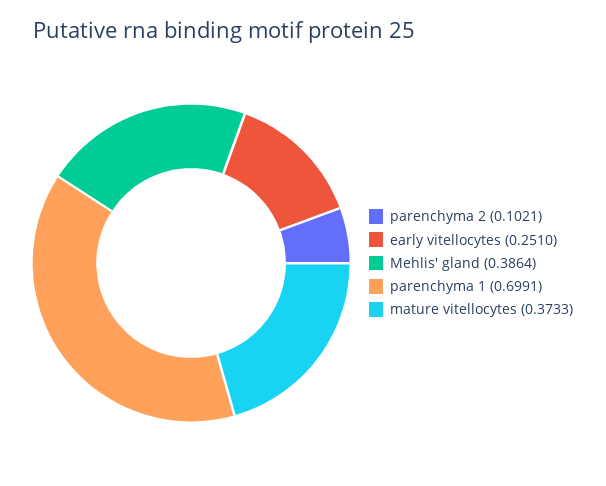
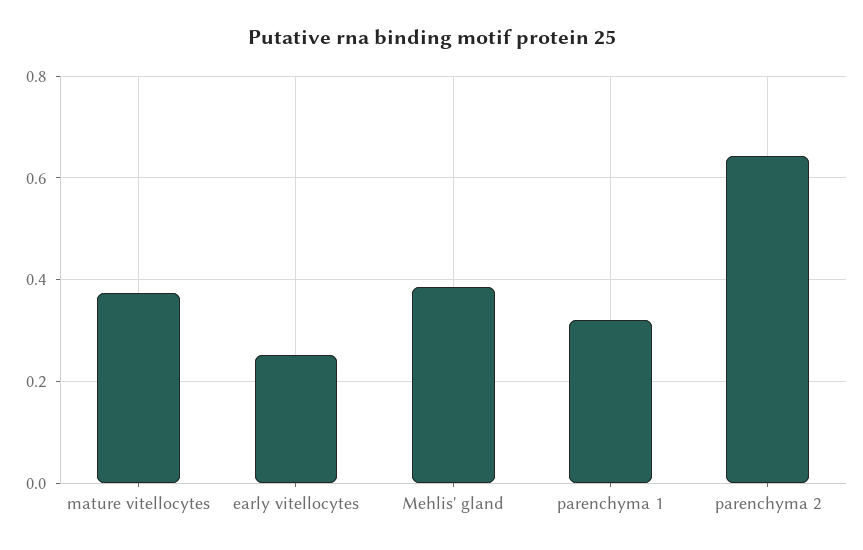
  {
-   "parenchyma 2": 0.1021,
+   "parenchyma 2": 0.64,
    "early vitellocytes": 0.251,
    "Mehlis' gland": 0.3864,
-   "parenchyma 1": 0.6991,
+   "parenchyma 1": 0.32,
    "mature vitellocytes": 0.3733
  }

